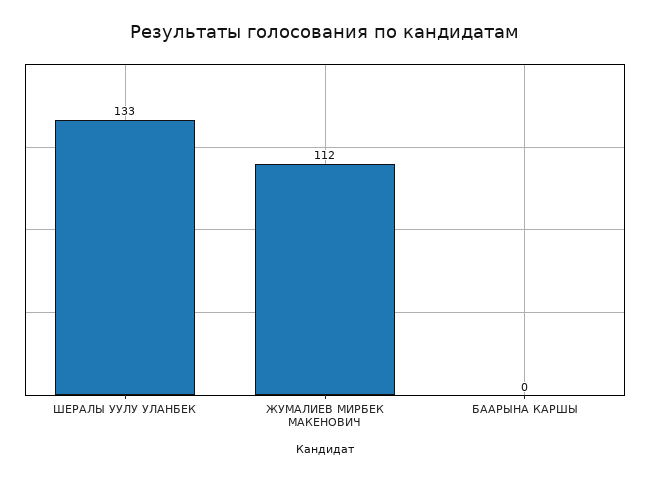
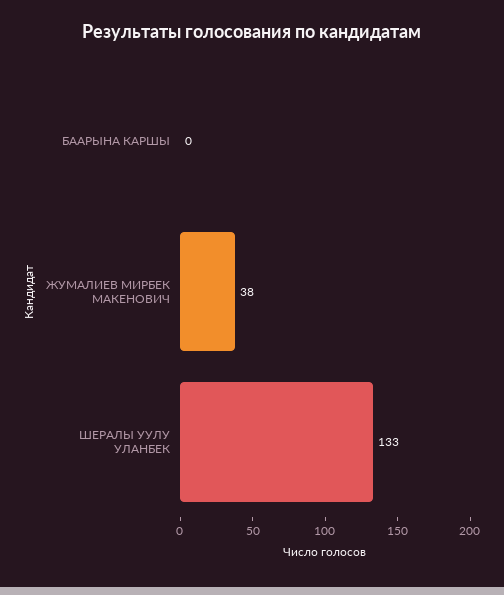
  {
    "ШЕРАЛЫ УУЛУ УЛАНБЕК": 133,
-   "ЖУМАЛИЕВ МИРБЕК МАКЕНОВИЧ": 112,
+   "ЖУМАЛИЕВ МИРБЕК МАКЕНОВИЧ": 38,
    "БААРЫНА КАРШЫ": 0
  }

